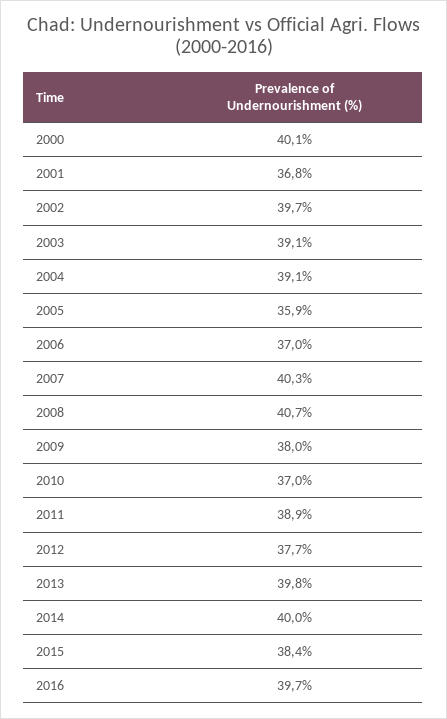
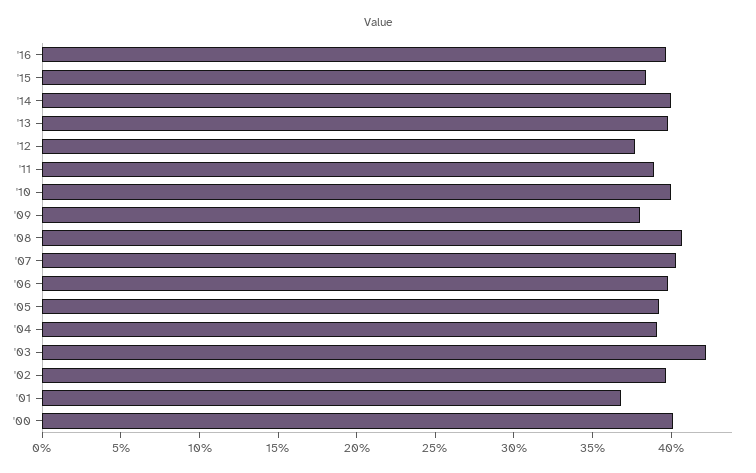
  {
    "2000": 40.1,
    "2001": 36.8,
    "2002": 39.7,
-   "2003": 39.1,
+   "2003": 42,
    "2004": 39.1,
-   "2005": 35.9,
+   "2005": 39,
-   "2006": 37,
+   "2006": 40,
    "2007": 40.3,
    "2008": 40.7,
    "2009": 38,
-   "2010": 37,
+   "2010": 40,
    "2011": 38.9,
    "2012": 37.7,
    "2013": 39.8,
    "2014": 40,
    "2015": 38.4,
    "2016": 39.7
  }

